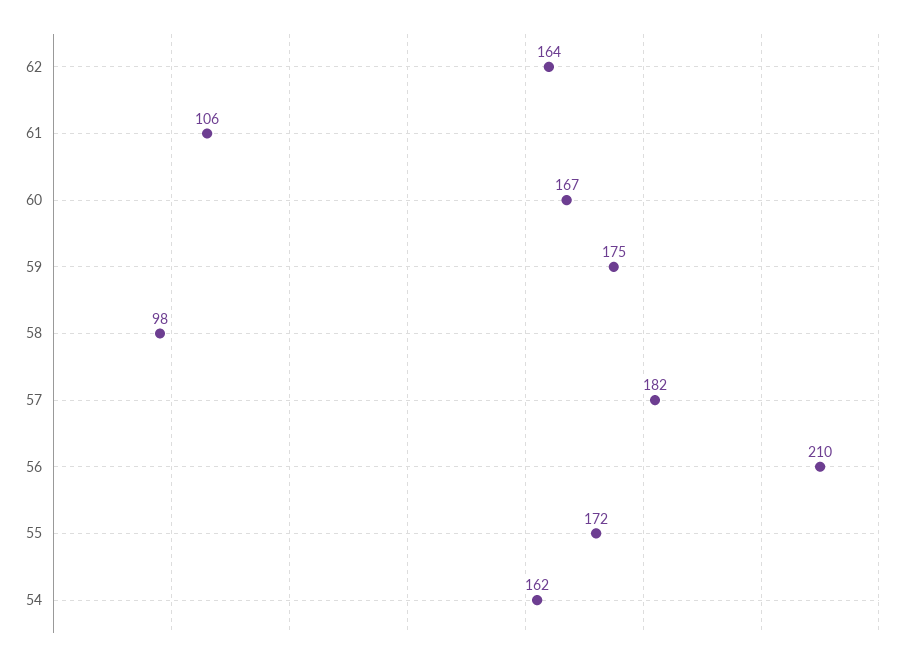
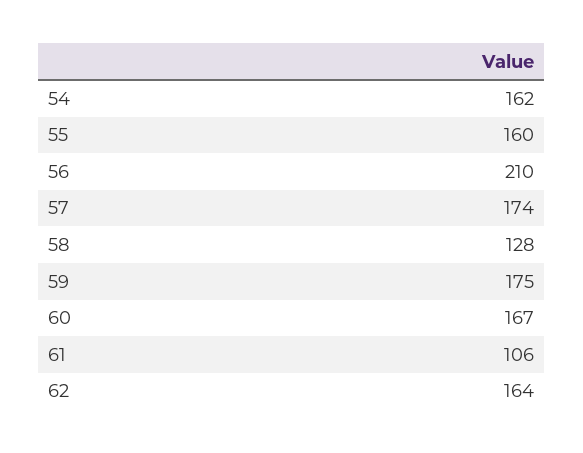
  {
    "62": 164,
    "61": 106,
    "60": 167,
    "59": 175,
-   "58": 98,
+   "58": 128,
-   "57": 182,
+   "57": 174,
    "56": 210,
-   "55": 172,
+   "55": 160,
    "54": 162
  }

